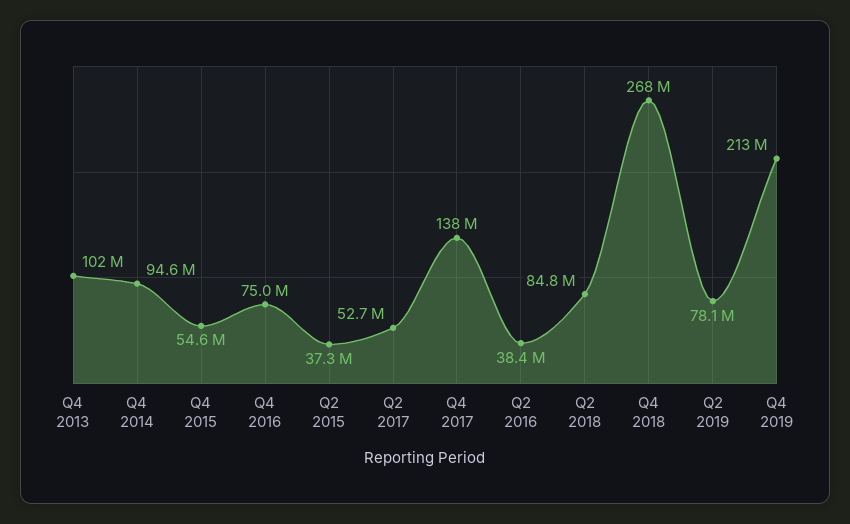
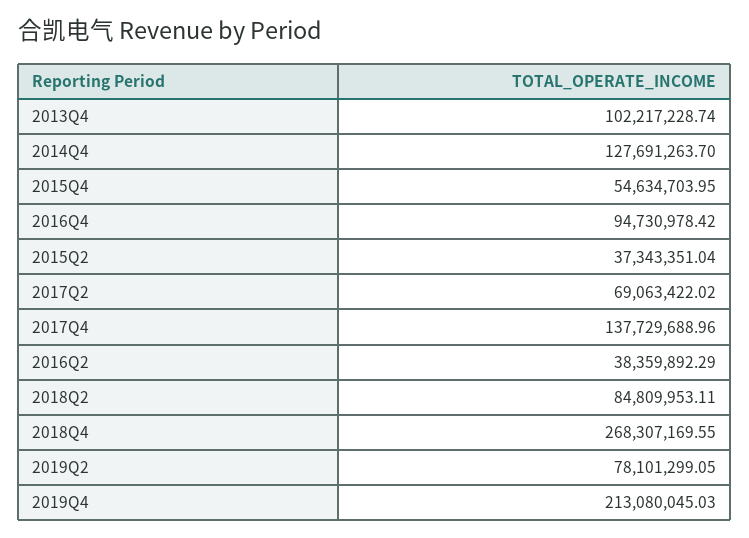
  {
    "Q4 2013": 102217228.74,
-   "Q4 2014": 94600000,
+   "Q4 2014": 127691263.7,
    "Q4 2015": 54634703.95,
-   "Q4 2016": 75000000,
+   "Q4 2016": 94730978.42,
    "Q2 2015": 37343351.04,
-   "Q2 2017": 52700000,
+   "Q2 2017": 69063422.02,
    "Q4 2017": 137729688.96,
    "Q2 2016": 38359892.29,
    "Q2 2018": 84809953.11,
    "Q4 2018": 268307169.55,
    "Q2 2019": 78101299.05,
    "Q4 2019": 213080045.03
  }

